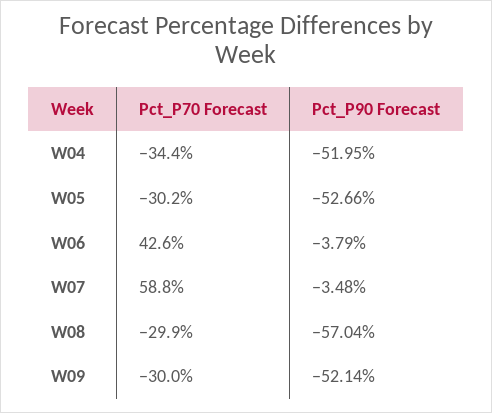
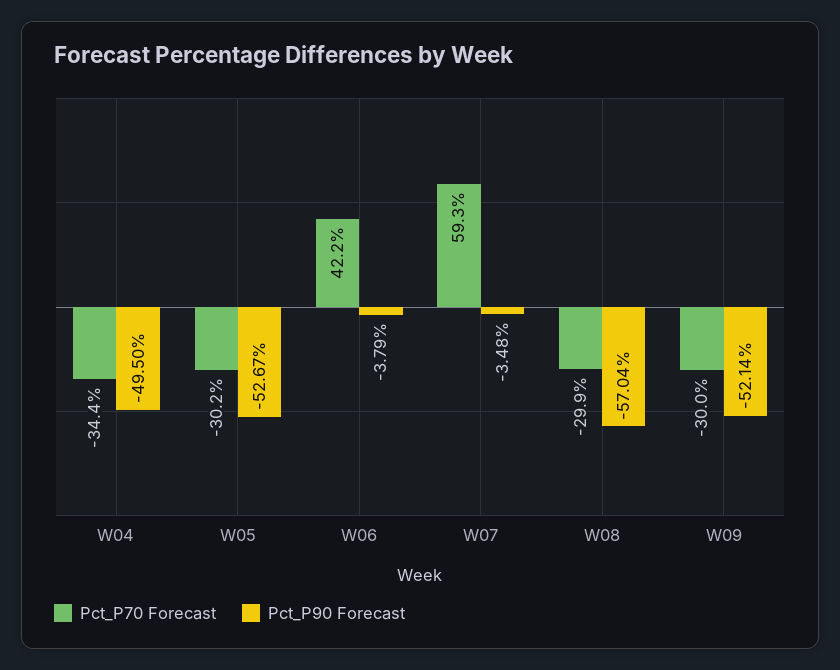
  {
    "Pct_P70 Forecast": {
      "W04": -34.4,
      "W05": -30.2,
-     "W06": 42.6,
+     "W06": 42.2,
-     "W07": 58.8,
+     "W07": 59.3,
      "W08": -29.9,
      "W09": -30
    },
    "Pct_P90 Forecast": {
-     "W04": -51.95,
+     "W04": -49.5,
-     "W05": -52.66,
+     "W05": -52.67,
      "W06": -3.79,
      "W07": -3.48,
      "W08": -57.04,
      "W09": -52.14
    }
  }

